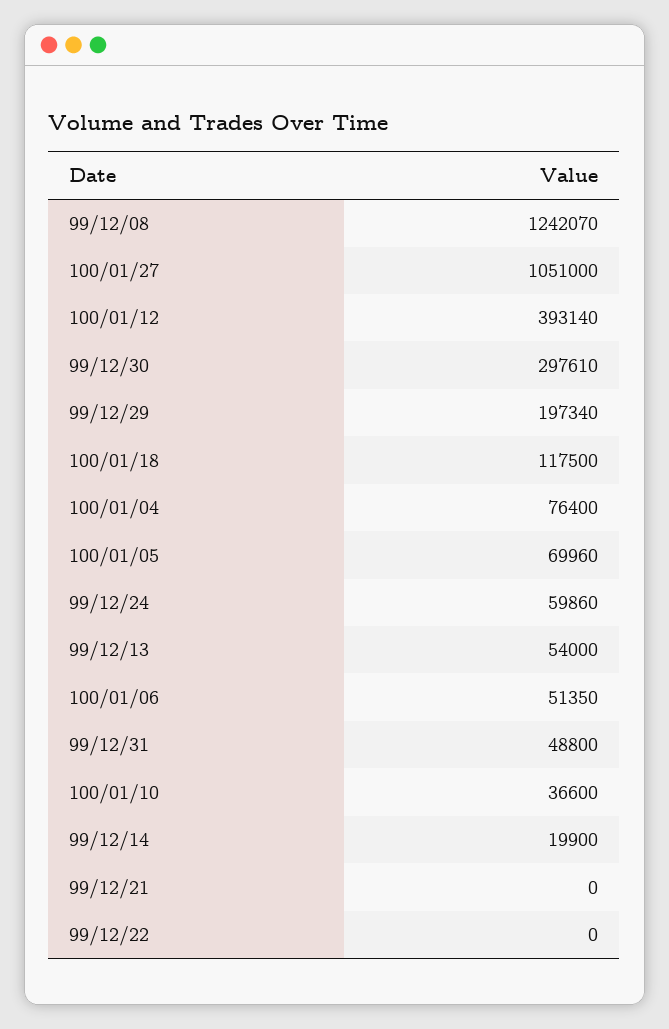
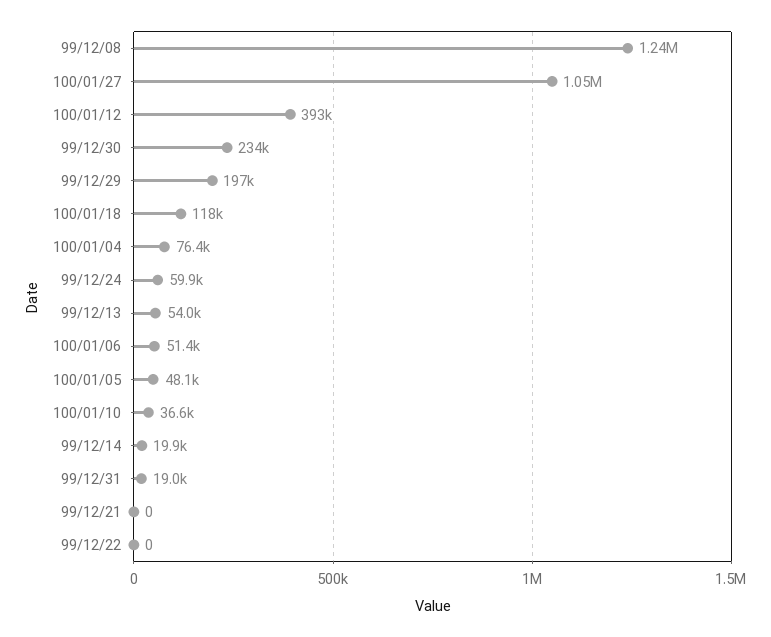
  {
    "99/12/08": 1242070,
    "100/01/27": 1051000,
    "100/01/12": 393140,
-   "99/12/30": 297610,
+   "99/12/30": 234000,
    "99/12/29": 197340,
    "100/01/18": 117500,
    "100/01/04": 76400,
-   "100/01/05": 69960,
+   "100/01/05": 48100,
    "99/12/24": 59860,
    "99/12/13": 54000,
    "100/01/06": 51350,
-   "99/12/31": 48800,
+   "99/12/31": 19000,
    "100/01/10": 36600,
    "99/12/14": 19900,
    "99/12/21": 0,
    "99/12/22": 0
  }

